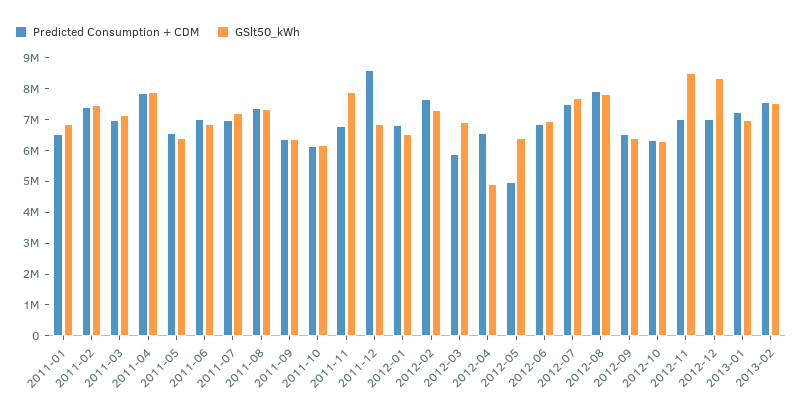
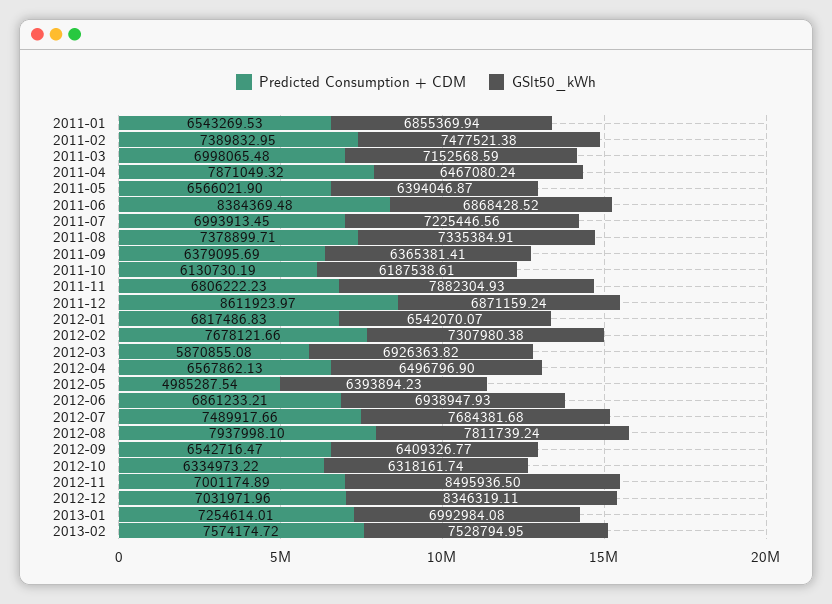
  {
    "Predicted Consumption + CDM": {
      "2011-01": 6543269.53,
      "2011-02": 7389832.95,
      "2011-03": 6998065.48,
      "2011-04": 7871049.32,
      "2011-05": 6566021.9,
-     "2011-06": 7000000,
+     "2011-06": 8384369.48,
      "2011-07": 6993913.45,
      "2011-08": 7378899.71,
      "2011-09": 6379095.69,
      "2011-10": 6130730.19,
      "2011-11": 6806222.23,
      "2011-12": 8611923.97,
      "2012-01": 6817486.83,
      "2012-02": 7678121.66,
      "2012-03": 5870855.08,
      "2012-04": 6567862.13,
      "2012-05": 4985287.54,
      "2012-06": 6861233.21,
      "2012-07": 7489917.66,
      "2012-08": 7937998.1,
      "2012-09": 6542716.47,
      "2012-10": 6334973.22,
      "2012-11": 7001174.89,
      "2012-12": 7031971.96,
      "2013-01": 7254614.01,
      "2013-02": 7574174.72
    },
    "GSlt50_kWh": {
      "2011-01": 6855369.94,
      "2011-02": 7477521.38,
      "2011-03": 7152568.59,
-     "2011-04": 8000000,
+     "2011-04": 6467080.24,
      "2011-05": 6394046.87,
      "2011-06": 6868428.52,
      "2011-07": 7225446.56,
      "2011-08": 7335384.91,
      "2011-09": 6365381.41,
      "2011-10": 6187538.61,
      "2011-11": 7882304.93,
      "2011-12": 6871159.24,
      "2012-01": 6542070.07,
      "2012-02": 7307980.38,
      "2012-03": 6926363.82,
-     "2012-04": 5000000,
+     "2012-04": 6496796.9,
      "2012-05": 6393894.23,
      "2012-06": 6938947.93,
      "2012-07": 7684381.68,
      "2012-08": 7811739.24,
      "2012-09": 6409326.77,
      "2012-10": 6318161.74,
      "2012-11": 8495936.5,
      "2012-12": 8346319.11,
      "2013-01": 6992984.08,
      "2013-02": 7528794.95
    }
  }

